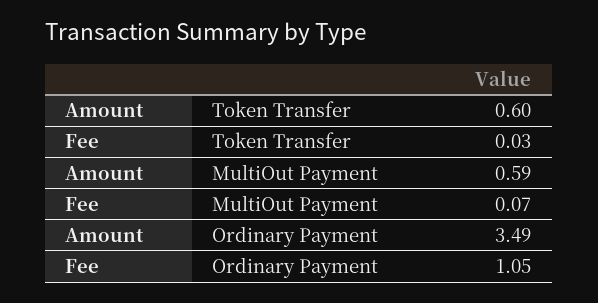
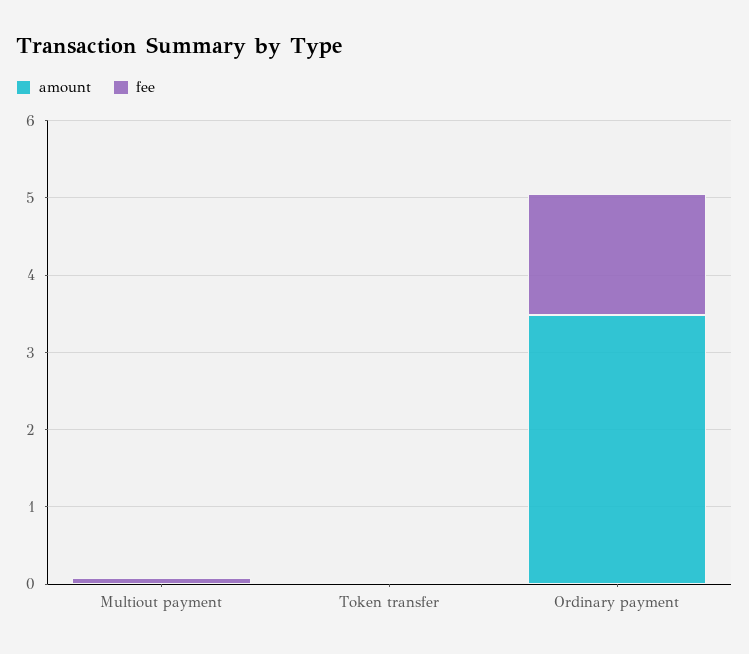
  {
    "Amount": {
-     "Token Transfer": 0.6,
+     "Token Transfer": 0,
-     "MultiOut Payment": 0.59,
+     "MultiOut Payment": 0,
      "Ordinary Payment": 3.49
    },
    "Fee": {
      "Token Transfer": 0.03,
      "MultiOut Payment": 0.07,
-     "Ordinary Payment": 1.05
+     "Ordinary Payment": 1.6
    }
  }

